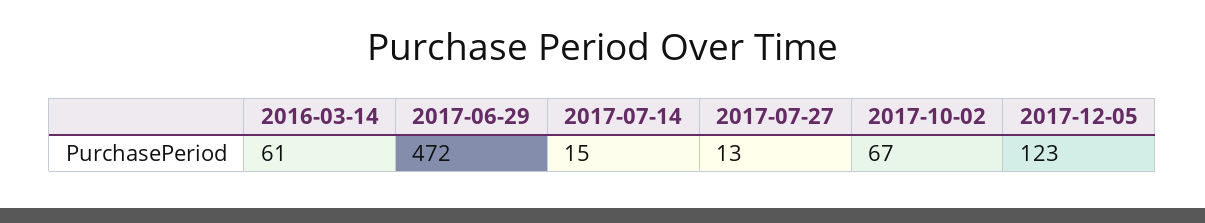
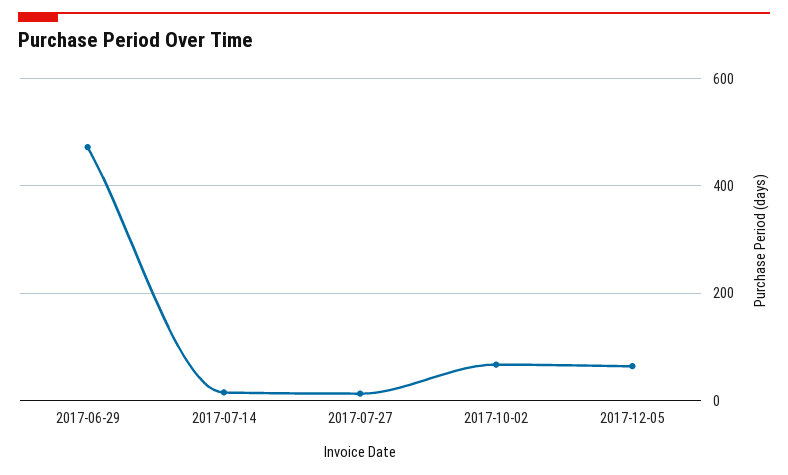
  {
-   "2016-03-14": 61,
    "2017-06-29": 472,
    "2017-07-14": 15,
    "2017-07-27": 13,
    "2017-10-02": 67,
-   "2017-12-05": 123
+   "2017-12-05": 60
  }

